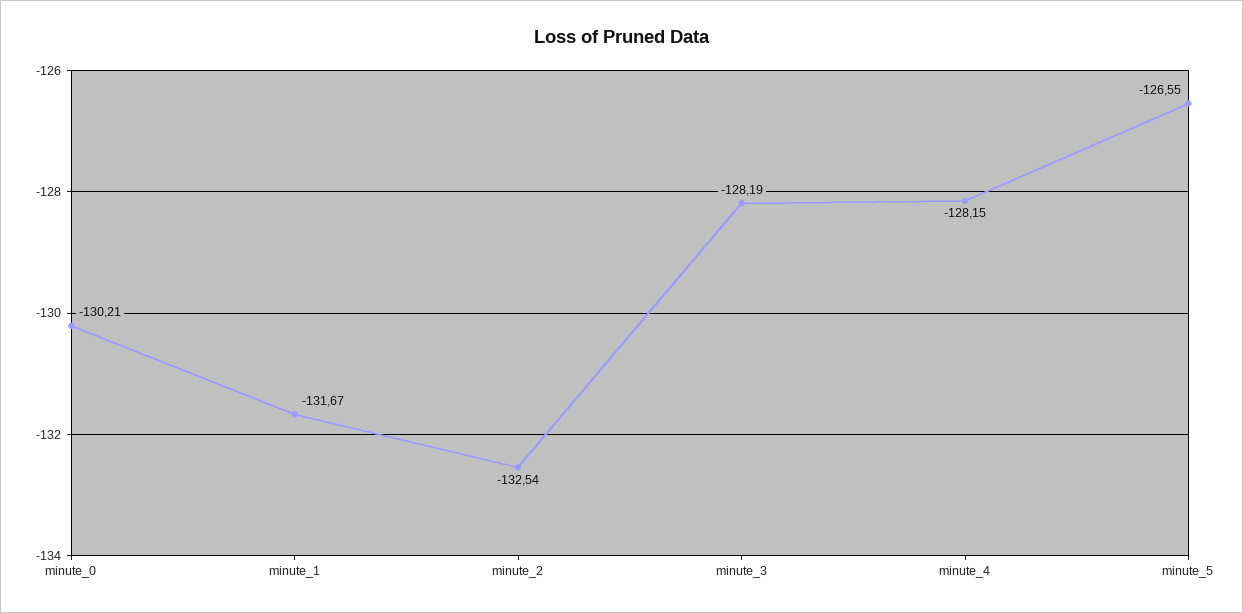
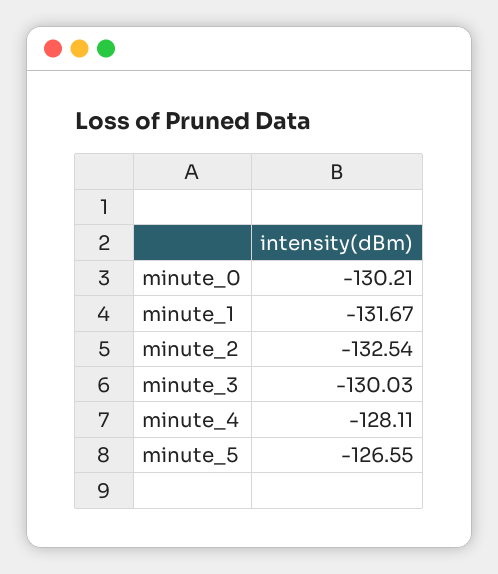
  {
    "minute_0": -130.21,
    "minute_1": -131.67,
    "minute_2": -132.54,
-   "minute_3": -128.19,
+   "minute_3": -130.03,
-   "minute_4": -128.15,
+   "minute_4": -128.11,
    "minute_5": -126.55
  }

